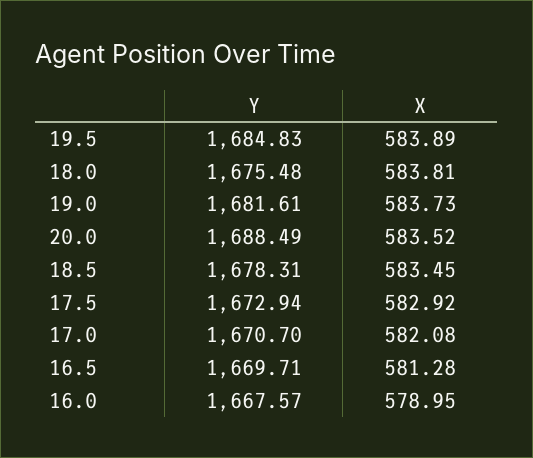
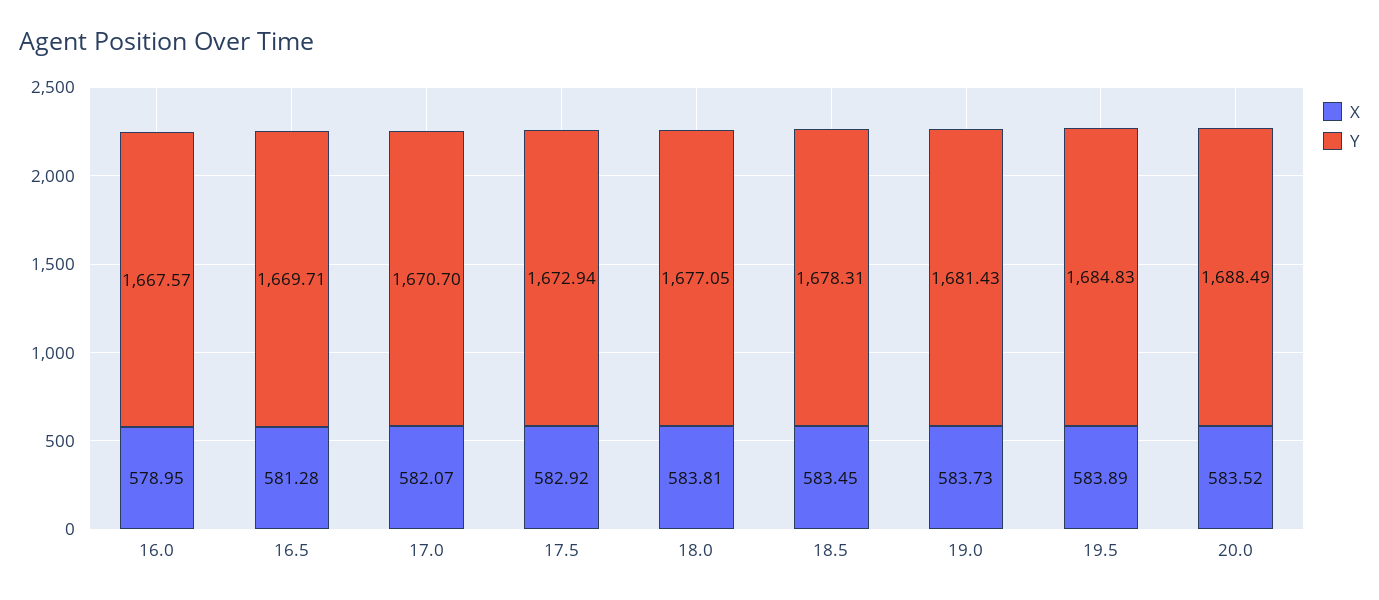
  {
    "Y": {
      "19.5": 1684.83,
-     "18.0": 1675.48,
+     "18.0": 1677.05,
-     "19.0": 1681.61,
+     "19.0": 1681.43,
      "20.0": 1688.49,
      "18.5": 1678.31,
      "17.5": 1672.94,
      "17.0": 1670.7,
      "16.5": 1669.71,
      "16.0": 1667.57
    },
    "X": {
      "19.5": 583.89,
      "18.0": 583.81,
      "19.0": 583.73,
      "20.0": 583.52,
      "18.5": 583.45,
      "17.5": 582.92,
-     "17.0": 582.08,
+     "17.0": 582.07,
      "16.5": 581.28,
      "16.0": 578.95
    }
  }

